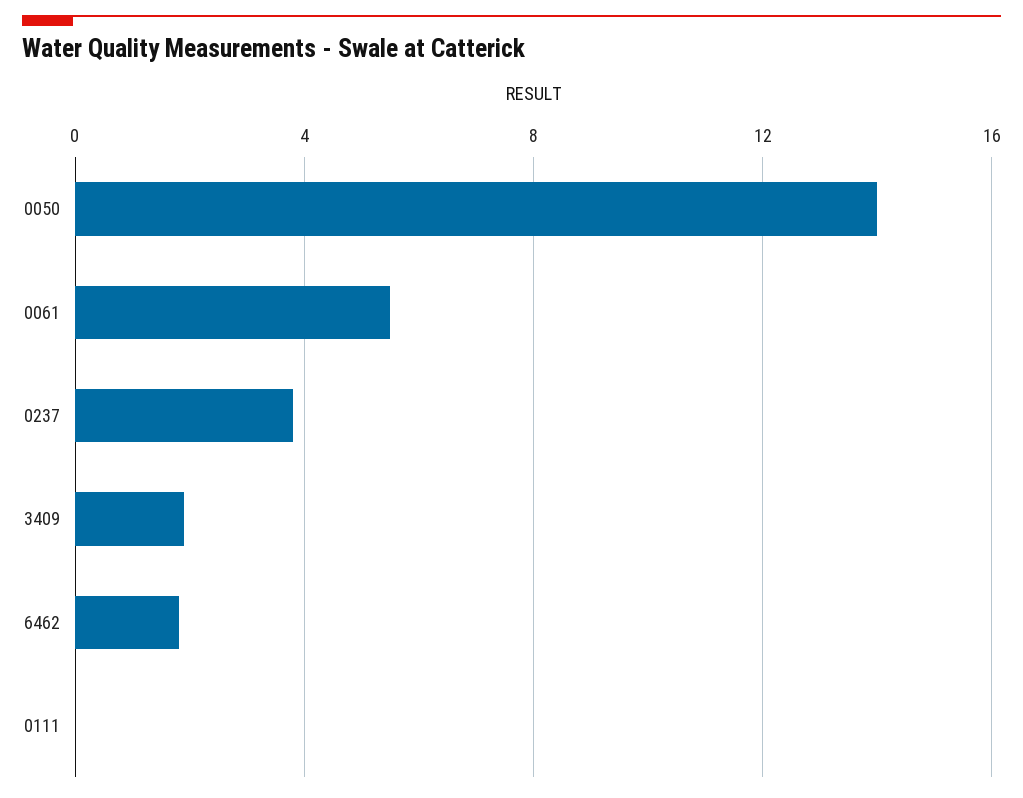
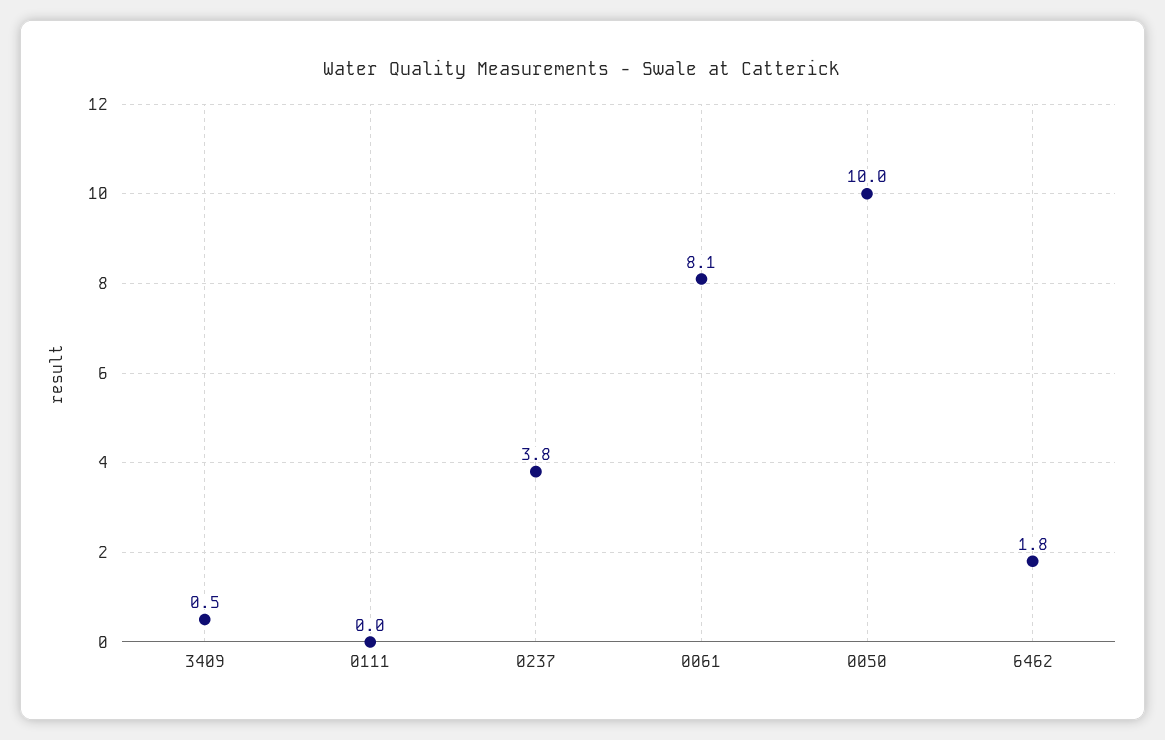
  {
-   "0050": 14,
+   "0050": 10,
-   "0061": 5.5,
+   "0061": 8.1,
    "0237": 3.8,
-   "3409": 2,
+   "3409": 0.5,
    "6462": 1.8,
    "0111": 0
  }

